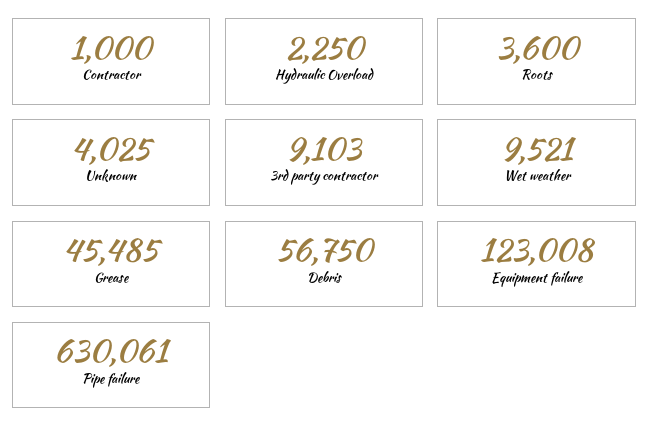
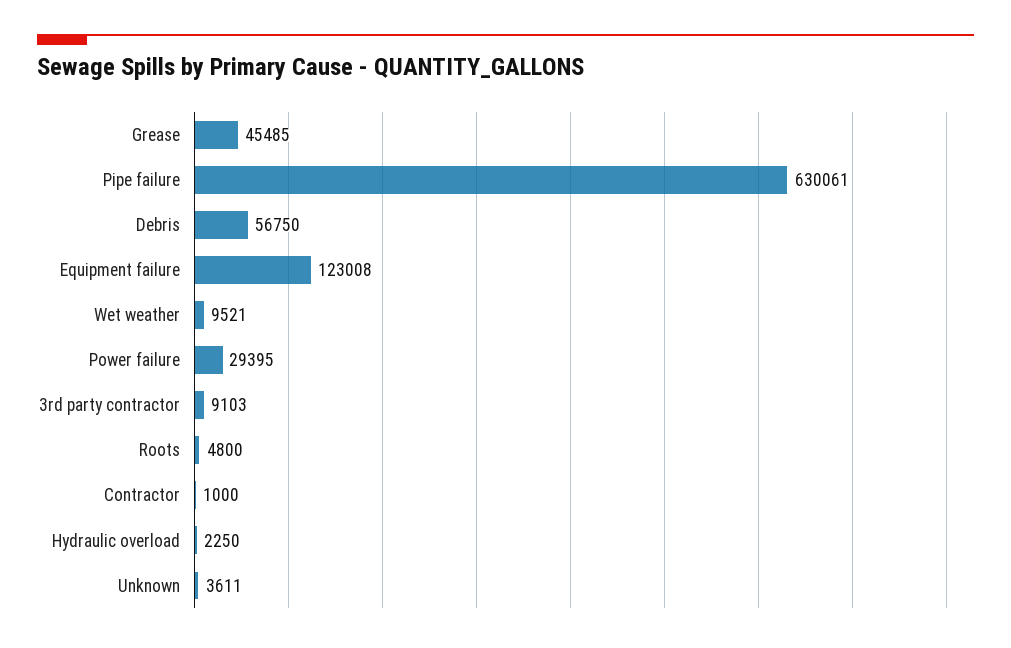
  {
    "Contractor": 1000,
    "Hydraulic Overload": 2250,
-   "Roots": 3600,
+   "Roots": 4800,
-   "Unknown": 4025,
+   "Unknown": 3611,
    "3rd party contractor": 9103,
    "Wet weather": 9521,
    "Grease": 45485,
    "Debris": 56750,
    "Equipment failure": 123008,
-   "Pipe failure": 630061
+   "Pipe failure": 630061,
+   "Power failure": 29395
  }

